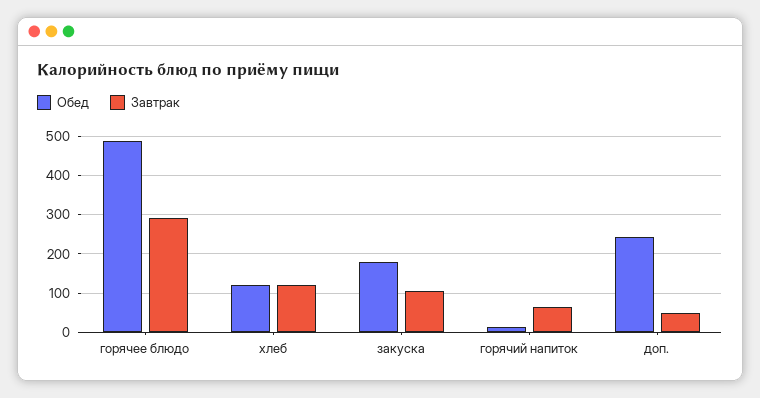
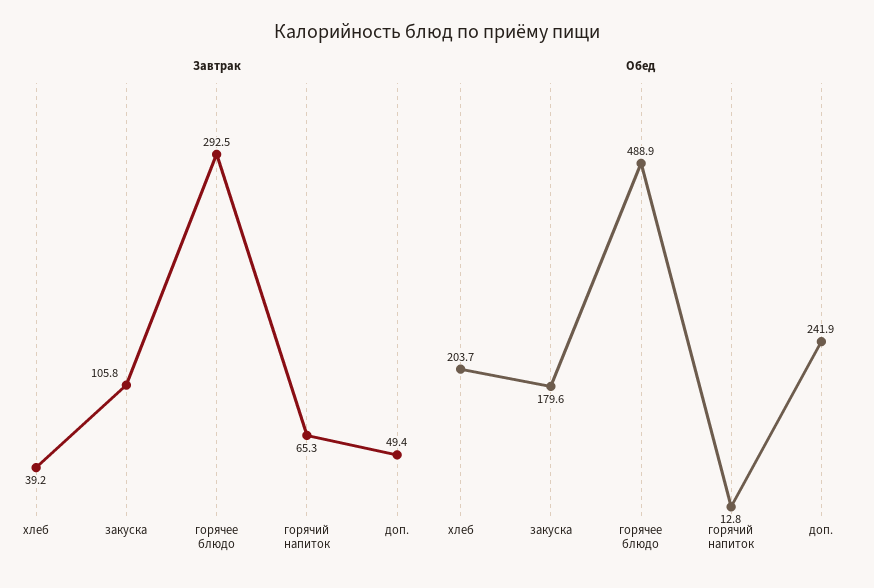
  {
    "Обед": {
      "горячее блюдо": 488.9,
-     "хлеб": 120,
+     "хлеб": 203.7,
      "закуска": 179.6,
      "горячий напиток": 12.8,
      "доп.": 241.9
    },
    "Завтрак": {
      "горячее блюдо": 292.5,
-     "хлеб": 120,
+     "хлеб": 39.2,
      "закуска": 105.8,
      "горячий напиток": 65.3,
      "доп.": 49.4
    }
  }

